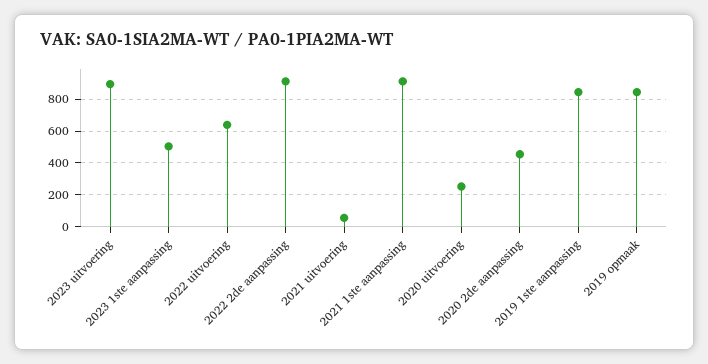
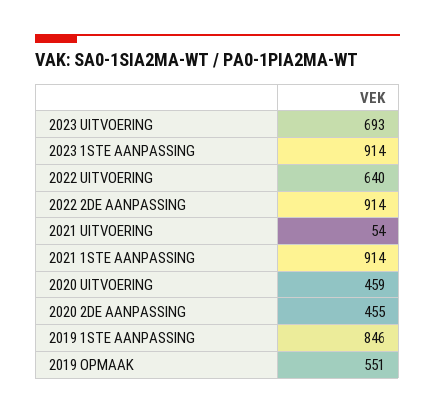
  {
-   "2023 uitvoering": 900,
+   "2023 uitvoering": 693,
-   "2023 1ste aanpassing": 500,
+   "2023 1ste aanpassing": 914,
    "2022 uitvoering": 640,
    "2022 2de aanpassing": 914,
    "2021 uitvoering": 54,
    "2021 1ste aanpassing": 914,
-   "2020 uitvoering": 250,
+   "2020 uitvoering": 459,
    "2020 2de aanpassing": 455,
    "2019 1ste aanpassing": 846,
-   "2019 opmaak": 850
+   "2019 opmaak": 551
  }

